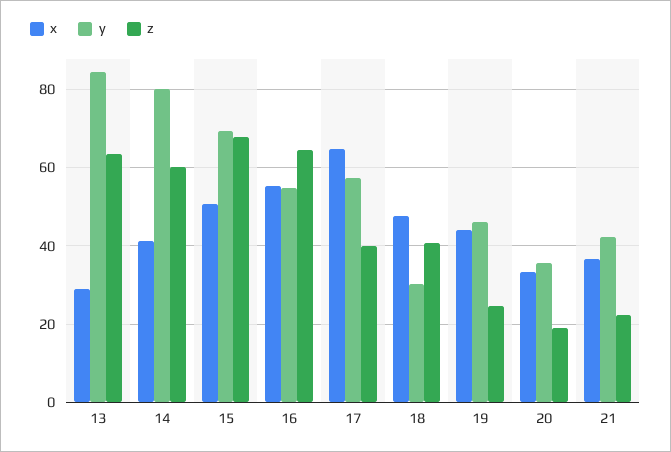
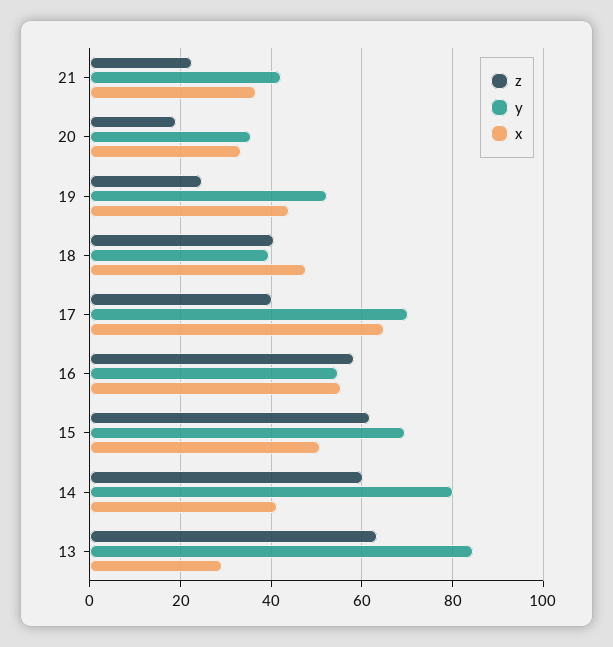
  {
    "x": {
      "13": 30,
      "14": 42,
      "15": 50,
      "16": 56,
      "17": 64,
      "18": 48,
      "19": 44,
      "20": 34,
      "21": 36
    },
    "y": {
      "13": 84,
      "14": 80,
      "15": 70,
      "16": 54,
-     "17": 58,
+     "17": 70,
-     "18": 30,
+     "18": 40,
-     "19": 46,
+     "19": 52,
      "20": 36,
      "21": 42
    },
    "z": {
      "13": 64,
      "14": 60,
-     "15": 68,
+     "15": 62,
-     "16": 64,
+     "16": 58,
      "17": 40,
      "18": 40,
      "19": 24,
      "20": 20,
      "21": 22
    }
  }

